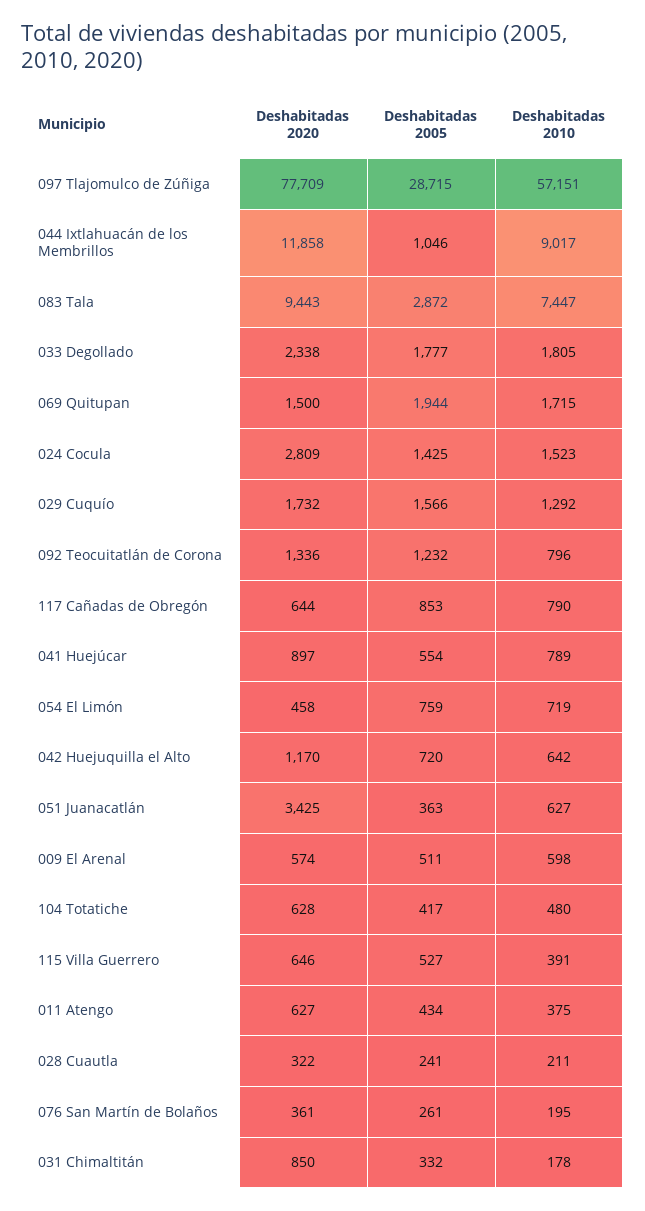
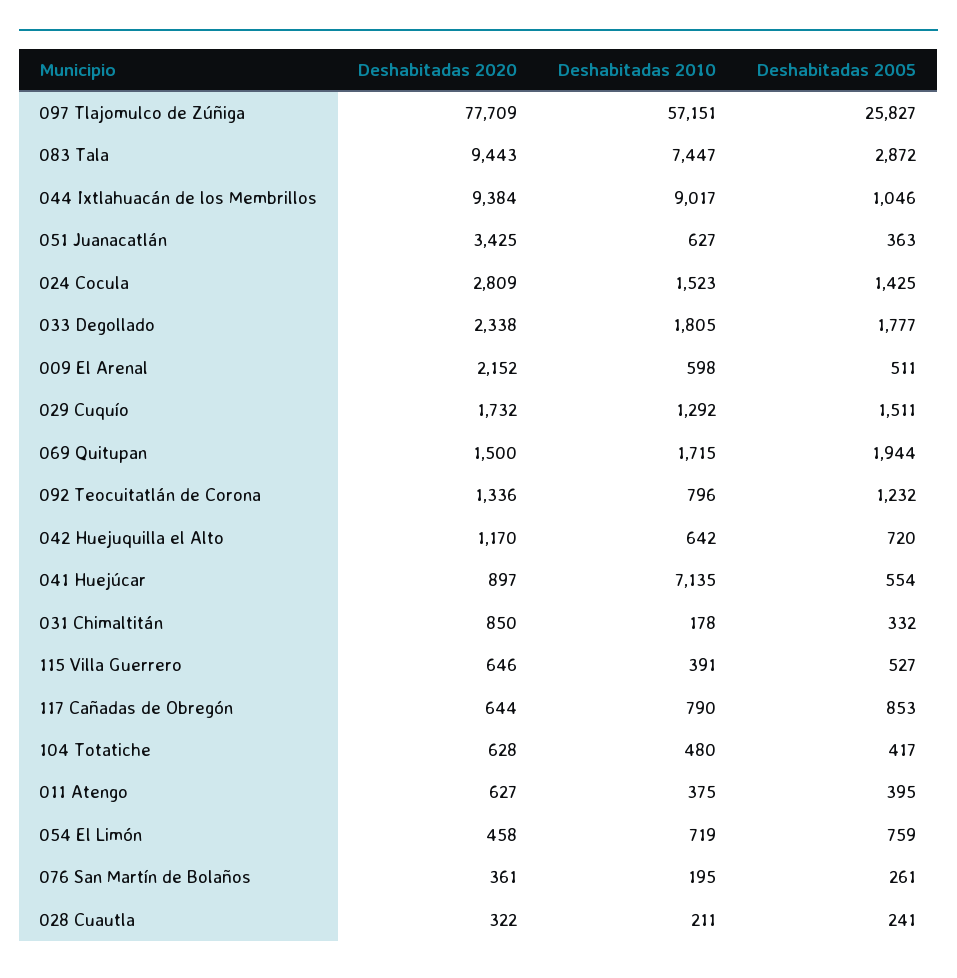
  {
    "Deshabitadas 2020": {
      "097 Tlajomulco de Zúñiga": 77709,
-     "044 Ixtlahuacán de los Membrillos": 11858,
+     "044 Ixtlahuacán de los Membrillos": 9384,
      "083 Tala": 9443,
      "033 Degollado": 2338,
      "069 Quitupan": 1500,
      "024 Cocula": 2809,
      "029 Cuquío": 1732,
      "092 Teocuitatlán de Corona": 1336,
      "117 Cañadas de Obregón": 644,
      "041 Huejúcar": 897,
      "054 El Limón": 458,
      "042 Huejuquilla el Alto": 1170,
      "051 Juanacatlán": 3425,
-     "009 El Arenal": 574,
+     "009 El Arenal": 2152,
      "104 Totatiche": 628,
      "115 Villa Guerrero": 646,
      "011 Atengo": 627,
      "028 Cuautla": 322,
      "076 San Martín de Bolaños": 361,
      "031 Chimaltitán": 850
    },
    "Deshabitadas 2005": {
-     "097 Tlajomulco de Zúñiga": 28715,
+     "097 Tlajomulco de Zúñiga": 25827,
      "044 Ixtlahuacán de los Membrillos": 1046,
      "083 Tala": 2872,
      "033 Degollado": 1777,
      "069 Quitupan": 1944,
      "024 Cocula": 1425,
-     "029 Cuquío": 1566,
+     "029 Cuquío": 1511,
      "092 Teocuitatlán de Corona": 1232,
      "117 Cañadas de Obregón": 853,
      "041 Huejúcar": 554,
      "054 El Limón": 759,
      "042 Huejuquilla el Alto": 720,
      "051 Juanacatlán": 363,
      "009 El Arenal": 511,
      "104 Totatiche": 417,
      "115 Villa Guerrero": 527,
-     "011 Atengo": 434,
+     "011 Atengo": 395,
      "028 Cuautla": 241,
      "076 San Martín de Bolaños": 261,
      "031 Chimaltitán": 332
    },
    "Deshabitadas 2010": {
      "097 Tlajomulco de Zúñiga": 57151,
      "044 Ixtlahuacán de los Membrillos": 9017,
      "083 Tala": 7447,
      "033 Degollado": 1805,
      "069 Quitupan": 1715,
      "024 Cocula": 1523,
      "029 Cuquío": 1292,
      "092 Teocuitatlán de Corona": 796,
      "117 Cañadas de Obregón": 790,
-     "041 Huejúcar": 789,
+     "041 Huejúcar": 7135,
      "054 El Limón": 719,
      "042 Huejuquilla el Alto": 642,
      "051 Juanacatlán": 627,
      "009 El Arenal": 598,
      "104 Totatiche": 480,
      "115 Villa Guerrero": 391,
      "011 Atengo": 375,
      "028 Cuautla": 211,
      "076 San Martín de Bolaños": 195,
      "031 Chimaltitán": 178
    }
  }

